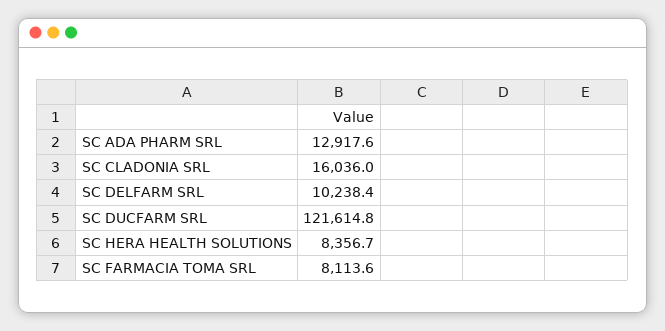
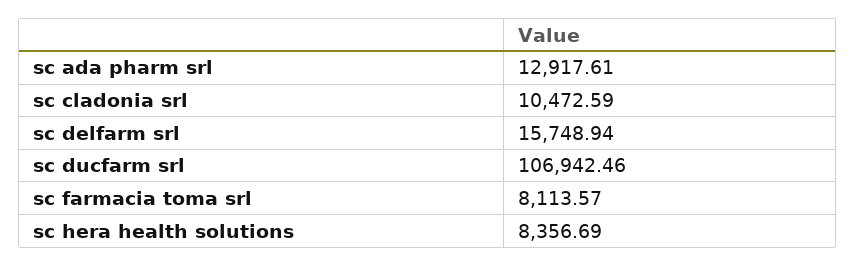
  {
    "SC ADA PHARM SRL": 12917.61,
-   "SC CLADONIA SRL": 16036,
+   "SC CLADONIA SRL": 10472.59,
-   "SC DELFARM SRL": 10238.4,
+   "SC DELFARM SRL": 15748.94,
-   "SC DUCFARM SRL": 121614.8,
+   "SC DUCFARM SRL": 106942.46,
    "SC HERA HEALTH SOLUTIONS": 8356.69,
    "SC FARMACIA TOMA SRL": 8113.57
  }

